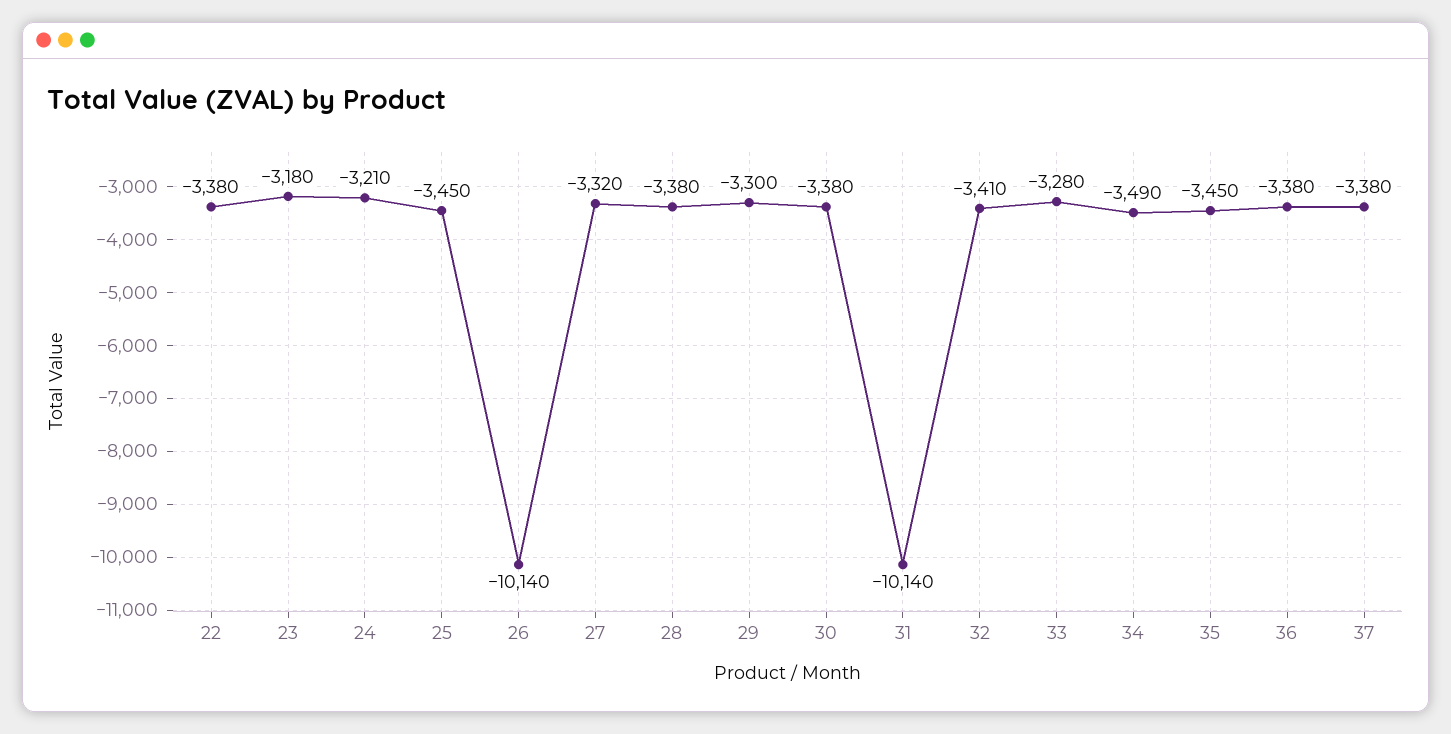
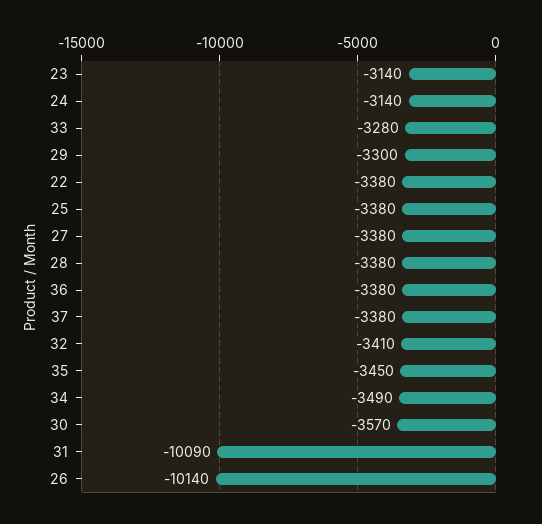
  {
    "22": -3380,
-   "23": -3180,
+   "23": -3140,
-   "24": -3210,
+   "24": -3140,
-   "25": -3450,
+   "25": -3380,
    "26": -10140,
-   "27": -3320,
+   "27": -3380,
    "28": -3380,
    "29": -3300,
-   "30": -3380,
+   "30": -3570,
-   "31": -10140,
+   "31": -10090,
    "32": -3410,
    "33": -3280,
    "34": -3490,
    "35": -3450,
    "36": -3380,
    "37": -3380
  }

